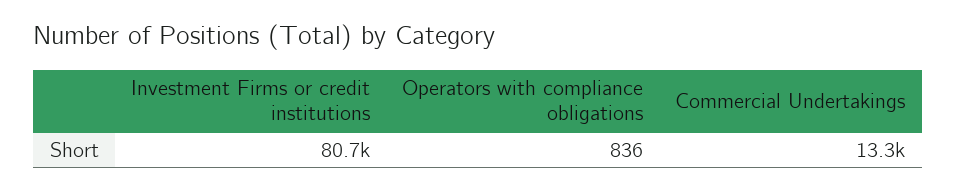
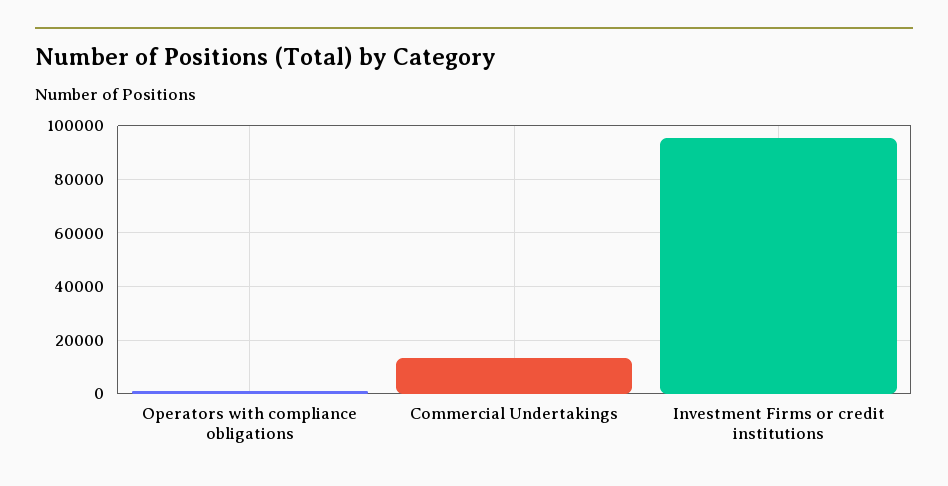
  {
-   "Investment Firms or credit institutions": 80700,
+   "Investment Firms or credit institutions": 95000,
    "Operators with compliance obligations": 836,
    "Commercial Undertakings": 13300
  }

